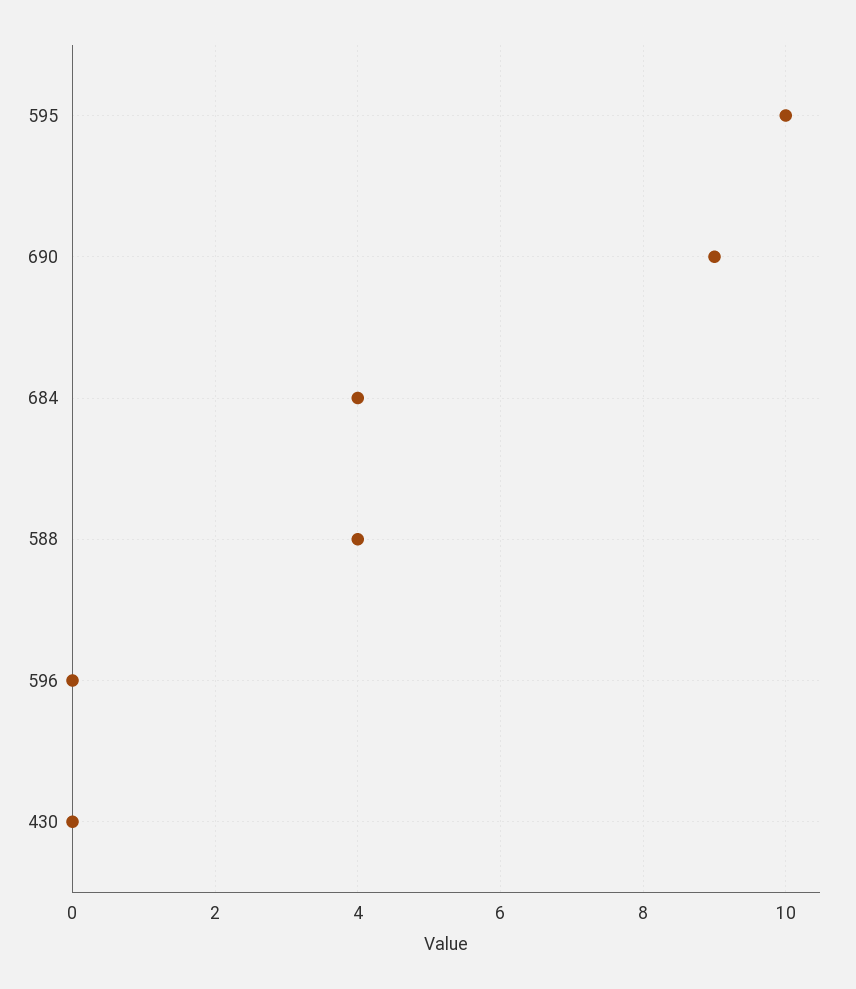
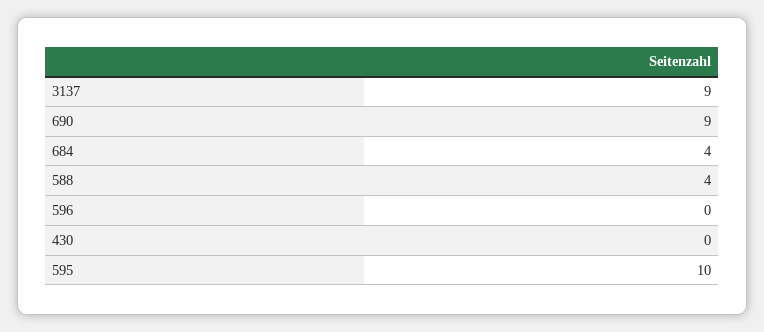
  {
    "595": 10,
    "690": 9,
    "684": 4,
    "588": 4,
    "596": 0,
-   "430": 0
+   "430": 0,
+   "3137": 9
  }

